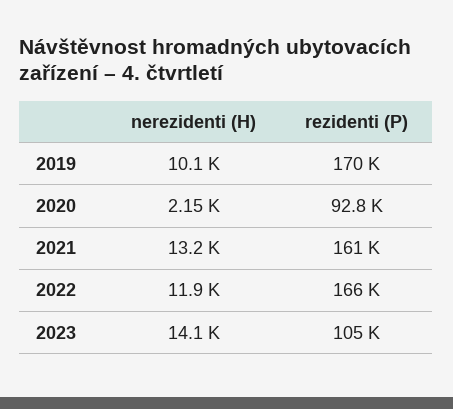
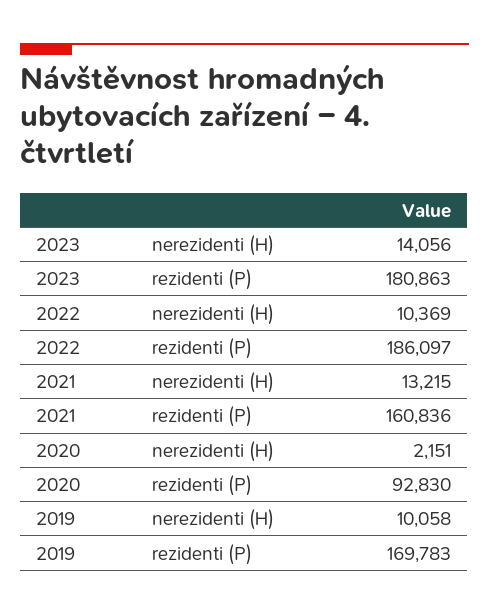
  {
    "nerezidenti (H)": {
      "2019": 10058,
      "2020": 2151,
      "2021": 13215,
-     "2022": 11900,
+     "2022": 10369,
      "2023": 14056
    },
    "rezidenti (P)": {
      "2019": 169783,
      "2020": 92830,
      "2021": 160836,
-     "2022": 166000,
+     "2022": 186097,
-     "2023": 105000
+     "2023": 180863
    }
  }

